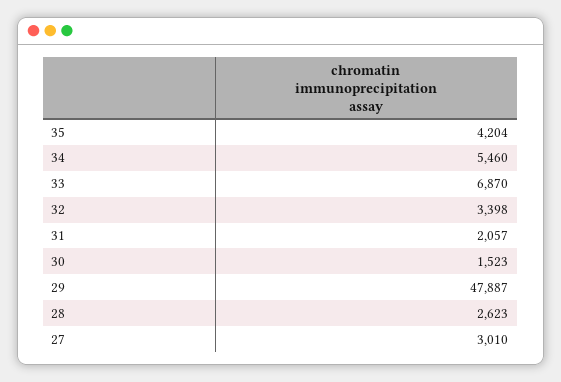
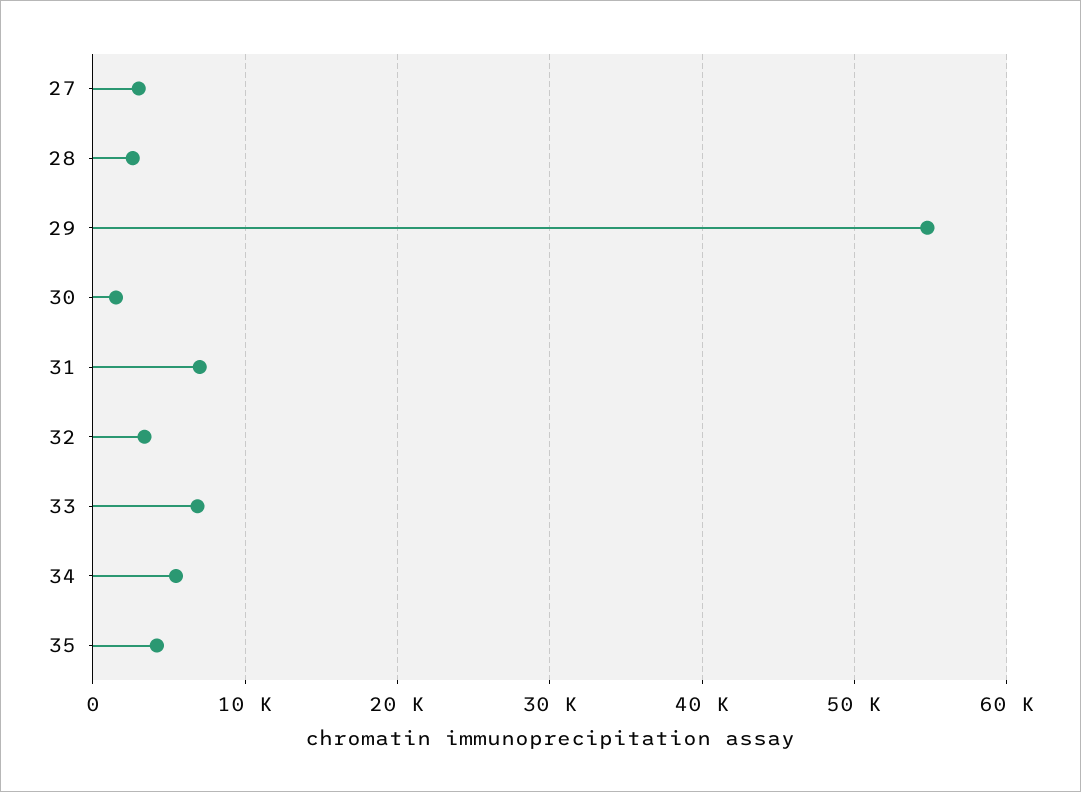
  {
    "35": 4204,
    "34": 5460,
    "33": 6870,
    "32": 3398,
-   "31": 2057,
+   "31": 7000,
    "30": 1523,
-   "29": 47887,
+   "29": 55000,
    "28": 2623,
    "27": 3010
  }

